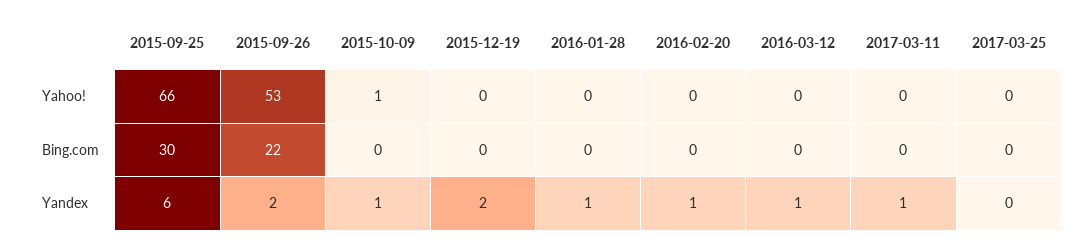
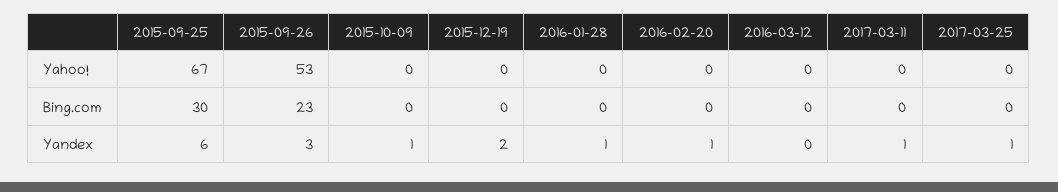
  {
    "2015-09-25": {
-     "Yahoo!": 66,
+     "Yahoo!": 67,
      "Bing.com": 30,
      "Yandex": 6
    },
    "2015-09-26": {
      "Yahoo!": 53,
-     "Bing.com": 22,
+     "Bing.com": 23,
-     "Yandex": 2
+     "Yandex": 3
    },
    "2015-10-09": {
-     "Yahoo!": 1,
+     "Yahoo!": 0,
      "Bing.com": 0,
      "Yandex": 1
    },
    "2015-12-19": {
      "Yahoo!": 0,
      "Bing.com": 0,
      "Yandex": 2
    },
    "2016-01-28": {
      "Yahoo!": 0,
      "Bing.com": 0,
      "Yandex": 1
    },
    "2016-02-20": {
      "Yahoo!": 0,
      "Bing.com": 0,
      "Yandex": 1
    },
    "2016-03-12": {
      "Yahoo!": 0,
      "Bing.com": 0,
-     "Yandex": 1
+     "Yandex": 0
    },
    "2017-03-11": {
      "Yahoo!": 0,
      "Bing.com": 0,
      "Yandex": 1
    },
    "2017-03-25": {
      "Yahoo!": 0,
      "Bing.com": 0,
-     "Yandex": 0
+     "Yandex": 1
    }
  }

